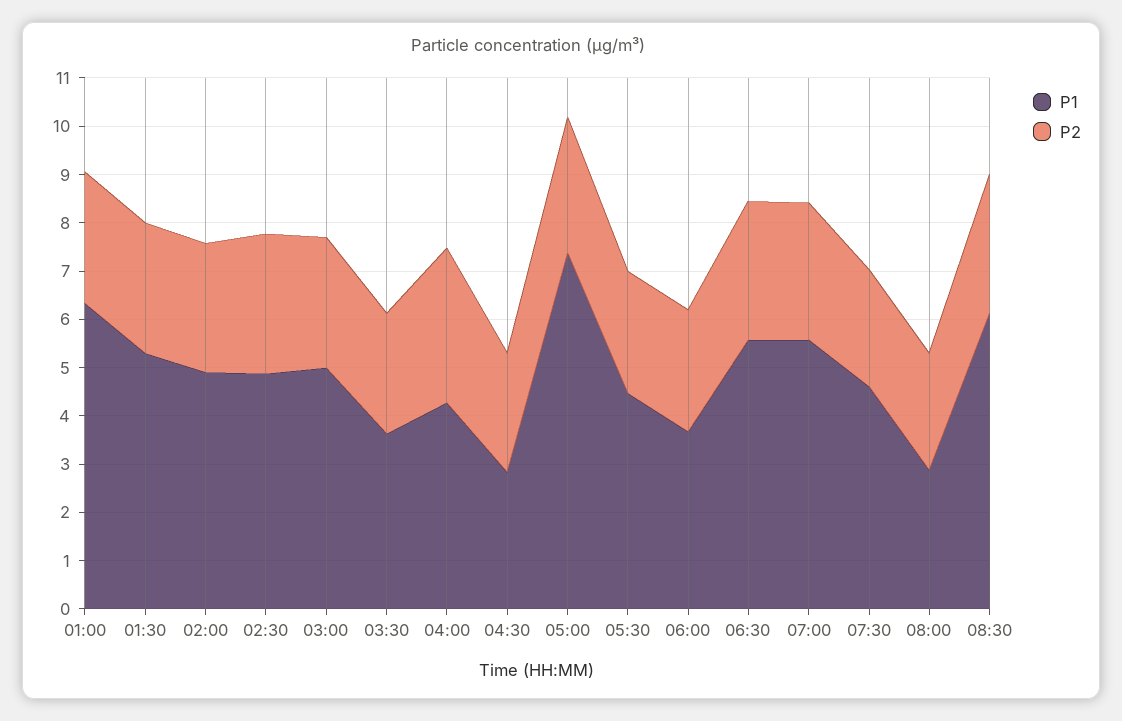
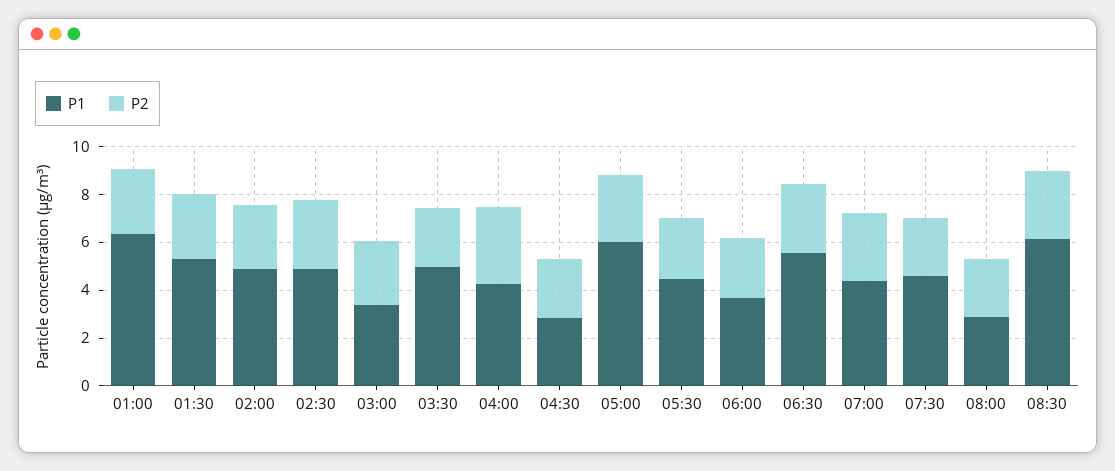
  {
    "P1": {
      "01:00": 6.4,
      "01:30": 5.4,
      "02:00": 5,
      "02:30": 4.8,
-     "03:00": 5,
+     "03:00": 3.5,
-     "03:30": 3.6,
+     "03:30": 5,
      "04:00": 4.2,
      "04:30": 2.8,
-     "05:00": 7.4,
+     "05:00": 6,
      "05:30": 4.4,
      "06:00": 3.6,
      "06:30": 5.6,
-     "07:00": 5.6,
+     "07:00": 4.5,
      "07:30": 4.6,
      "08:00": 2.8,
      "08:30": 6.2
    },
    "P2": {
      "01:00": 2.8,
      "01:30": 2.8,
      "02:00": 2.6,
      "02:30": 3,
      "03:00": 2.8,
      "03:30": 2.6,
      "04:00": 3.2,
      "04:30": 2.4,
      "05:00": 2.8,
      "05:30": 2.6,
      "06:00": 2.6,
      "06:30": 2.8,
      "07:00": 2.8,
      "07:30": 2.4,
      "08:00": 2.4,
      "08:30": 2.8
    }
  }

